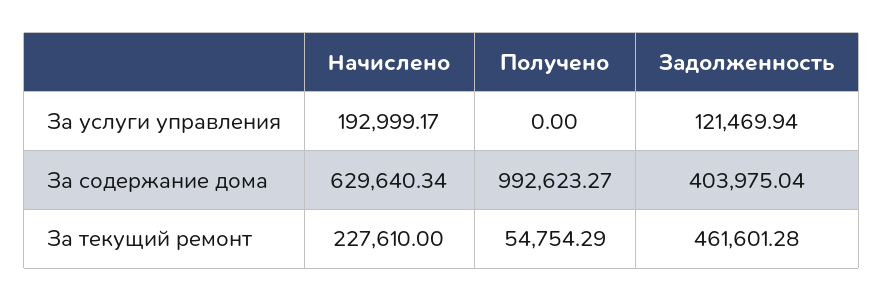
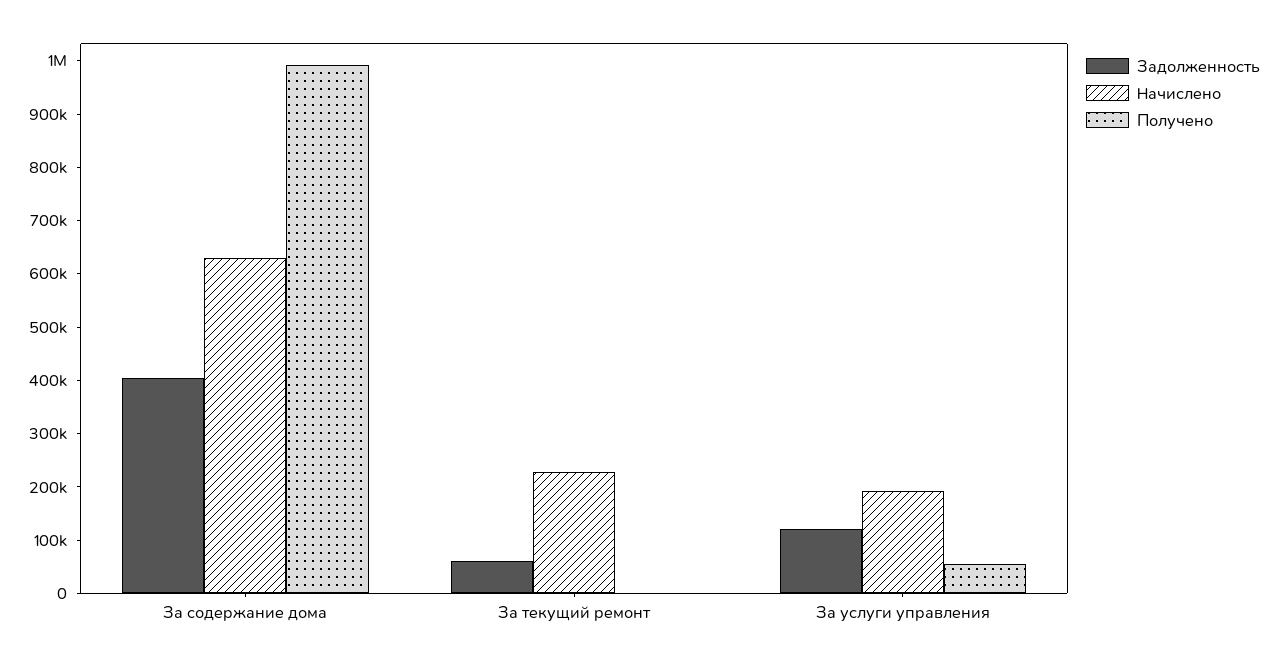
  {
    "Начислено": {
      "За услуги управления": 192999.17,
      "За содержание дома": 629640.34,
      "За текущий ремонт": 227610
    },
    "Получено": {
-     "За услуги управления": 0,
+     "За услуги управления": 60000,
      "За содержание дома": 992623.27,
-     "За текущий ремонт": 54754.29
+     "За текущий ремонт": 0
    },
    "Задолженность": {
      "За услуги управления": 121469.94,
      "За содержание дома": 403975.04,
-     "За текущий ремонт": 461601.28
+     "За текущий ремонт": 60000
    }
  }

